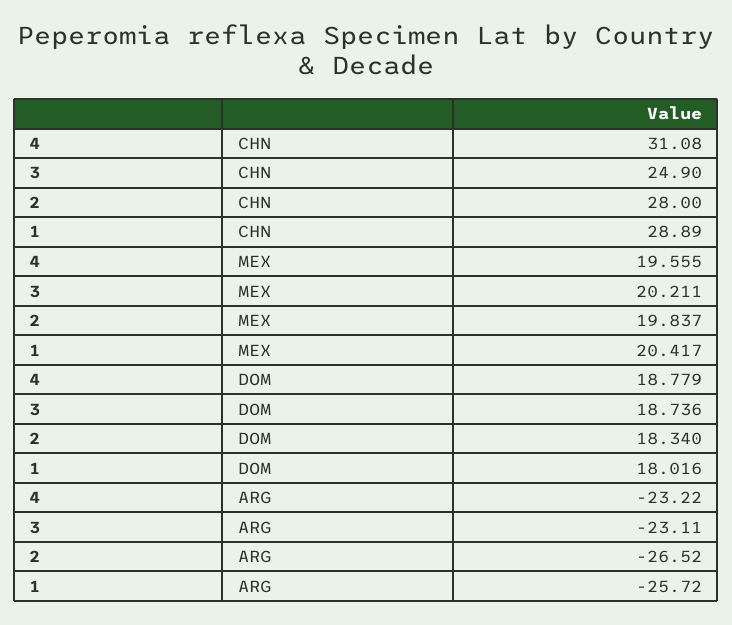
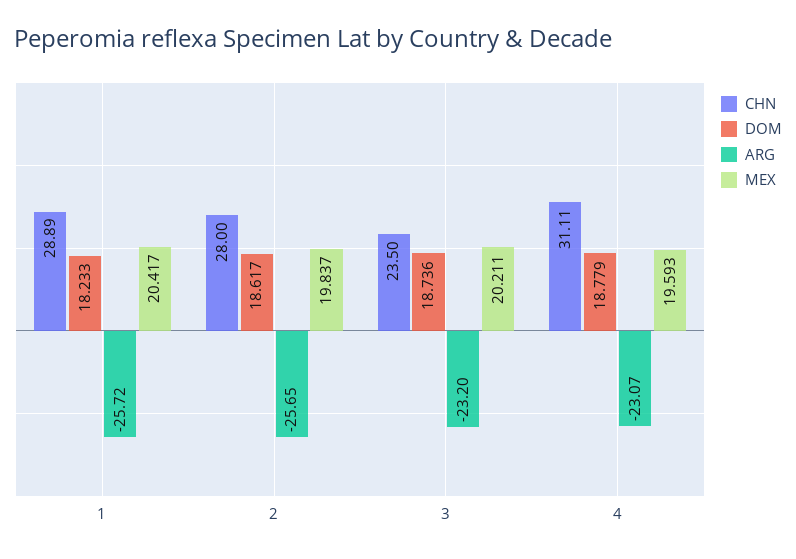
  {
    "CHN": {
-     "4": 31.08,
+     "4": 31.11,
-     "3": 24.9,
+     "3": 23.5,
      "2": 28,
      "1": 28.89
    },
    "MEX": {
-     "4": 19.555,
+     "4": 19.593,
      "3": 20.211,
      "2": 19.837,
      "1": 20.417
    },
    "DOM": {
      "4": 18.779,
      "3": 18.736,
-     "2": 18.34,
+     "2": 18.617,
-     "1": 18.016
+     "1": 18.233
    },
    "ARG": {
-     "4": -23.22,
+     "4": -23.07,
-     "3": -23.11,
+     "3": -23.2,
-     "2": -26.52,
+     "2": -25.65,
      "1": -25.72
    }
  }

